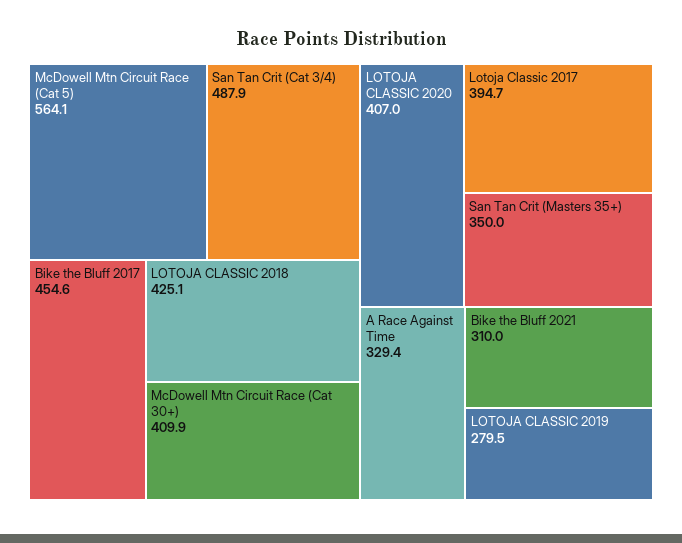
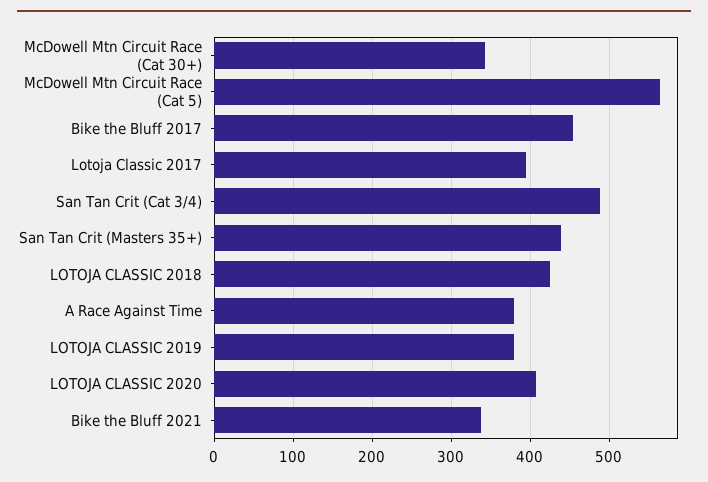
  {
    "McDowell Mtn Circuit Race (Cat 5)": 564.1,
    "San Tan Crit (Cat 3/4)": 487.9,
    "Bike the Bluff 2017": 454.6,
    "LOTOJA CLASSIC 2018": 425.1,
-   "McDowell Mtn Circuit Race (Cat 30+)": 409.9,
+   "McDowell Mtn Circuit Race (Cat 30+)": 340,
    "LOTOJA CLASSIC 2020": 407,
    "Lotoja Classic 2017": 394.7,
-   "San Tan Crit (Masters 35+)": 350,
+   "San Tan Crit (Masters 35+)": 440,
-   "A Race Against Time": 329.4,
+   "A Race Against Time": 380,
-   "Bike the Bluff 2021": 310,
+   "Bike the Bluff 2021": 340,
-   "LOTOJA CLASSIC 2019": 279.5
+   "LOTOJA CLASSIC 2019": 380
  }

